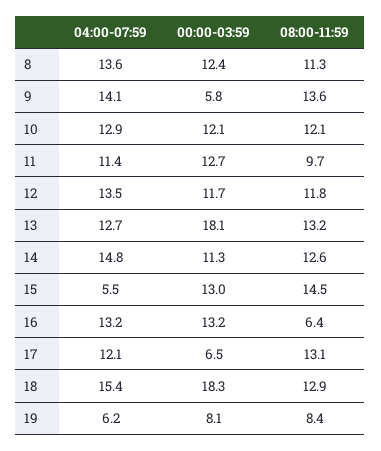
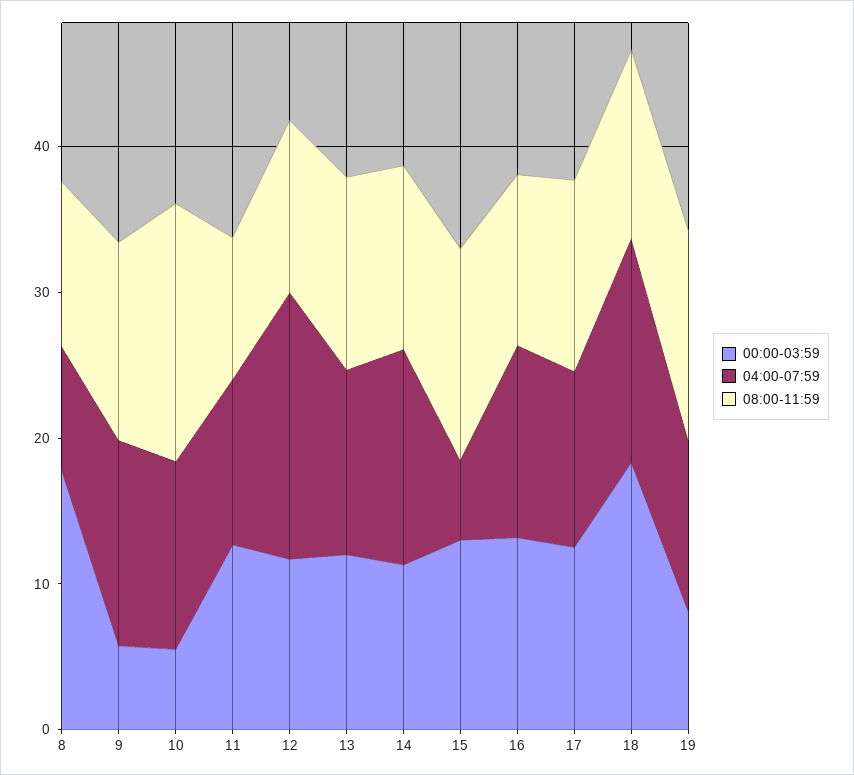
  {
    "04:00-07:59": {
-     "8": 13.6,
+     "8": 8,
      "9": 14.1,
      "10": 12.9,
      "11": 11.4,
-     "12": 13.5,
+     "12": 18,
      "13": 12.7,
      "14": 14.8,
      "15": 5.5,
      "16": 13.2,
      "17": 12.1,
      "18": 15.4,
-     "19": 6.2
+     "19": 12
    },
    "00:00-03:59": {
-     "8": 12.4,
+     "8": 18,
      "9": 5.8,
-     "10": 12.1,
+     "10": 6,
      "11": 12.7,
      "12": 11.7,
-     "13": 18.1,
+     "13": 12,
      "14": 11.3,
      "15": 13,
      "16": 13.2,
-     "17": 6.5,
+     "17": 12,
      "18": 18.3,
      "19": 8.1
    },
    "08:00-11:59": {
      "8": 11.3,
      "9": 13.6,
-     "10": 12.1,
+     "10": 18,
      "11": 9.7,
      "12": 11.8,
      "13": 13.2,
      "14": 12.6,
      "15": 14.5,
-     "16": 6.4,
+     "16": 12,
      "17": 13.1,
      "18": 12.9,
-     "19": 8.4
+     "19": 14
    }
  }

